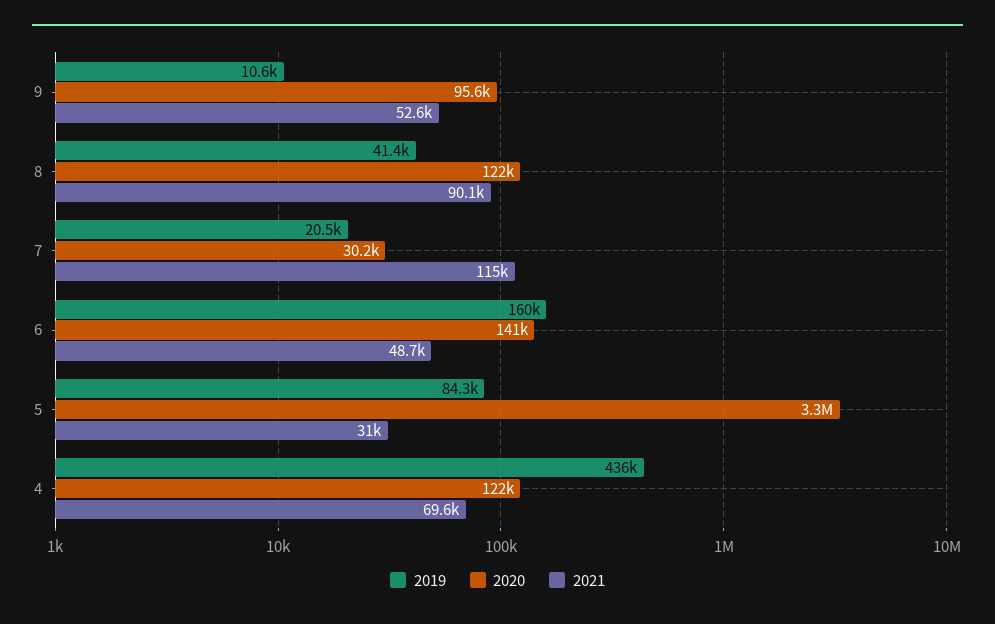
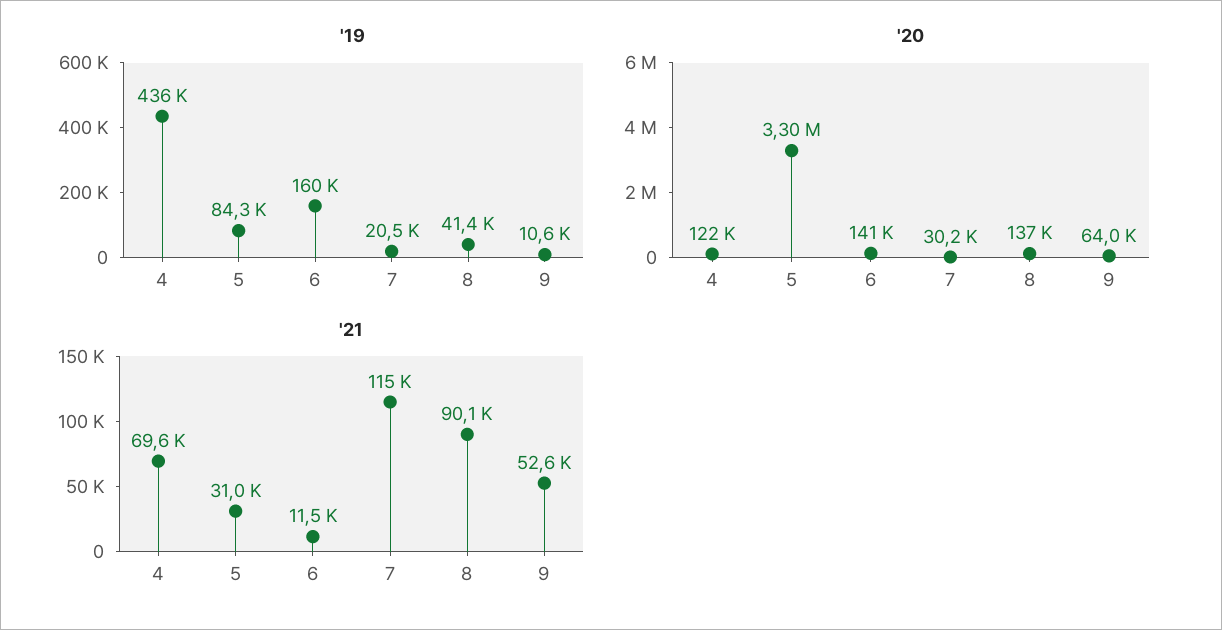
  {
    "2019": {
      "9": 10600,
      "8": 41400,
      "7": 20500,
      "6": 160000,
      "5": 84300,
      "4": 436000
    },
    "2020": {
-     "9": 95600,
+     "9": 64000,
-     "8": 122000,
+     "8": 137000,
      "7": 30200,
      "6": 141000,
      "5": 3300000,
      "4": 122000
    },
    "2021": {
      "9": 52600,
      "8": 90100,
      "7": 115000,
-     "6": 48700,
+     "6": 11500,
      "5": 31000,
      "4": 69600
    }
  }

